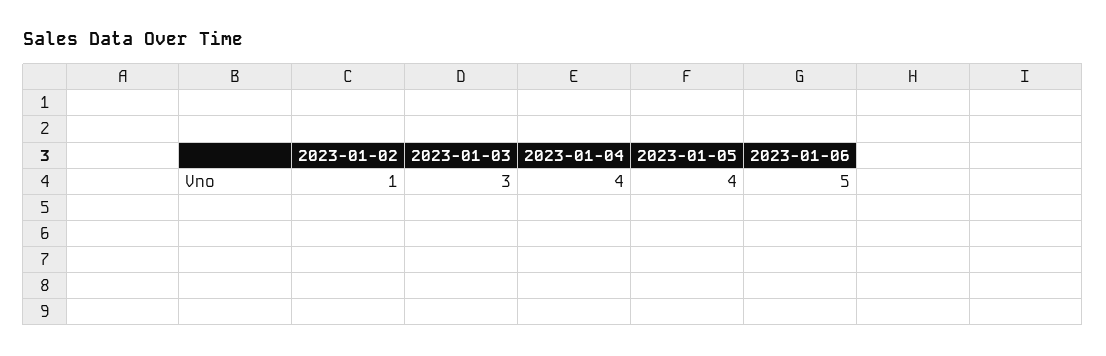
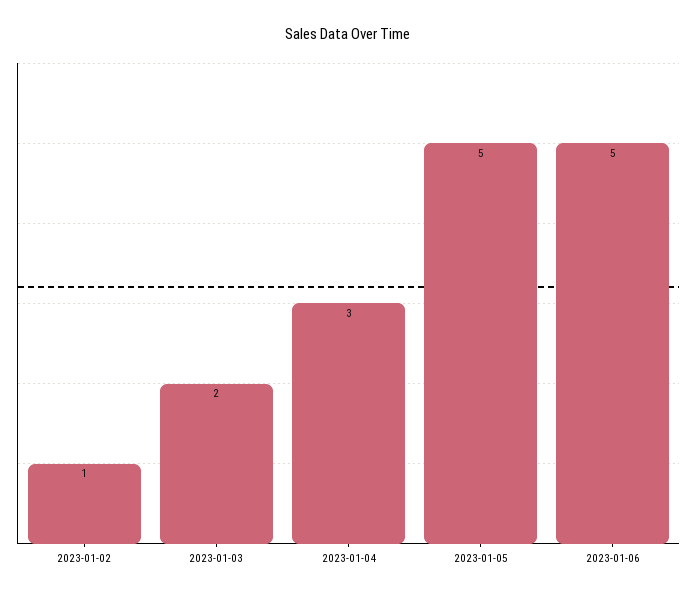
  {
    "2023-01-02": 1,
-   "2023-01-03": 3,
+   "2023-01-03": 2,
-   "2023-01-04": 4,
+   "2023-01-04": 3,
-   "2023-01-05": 4,
+   "2023-01-05": 5,
    "2023-01-06": 5
  }

